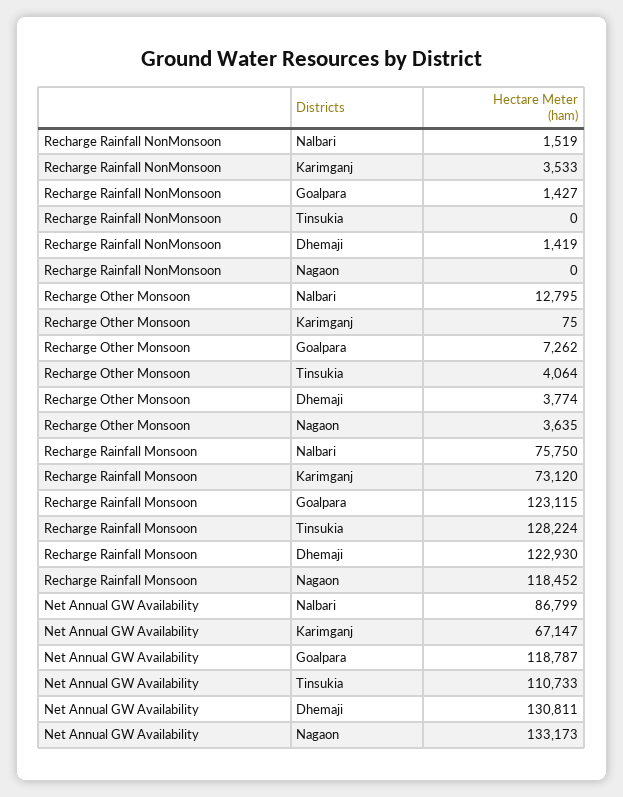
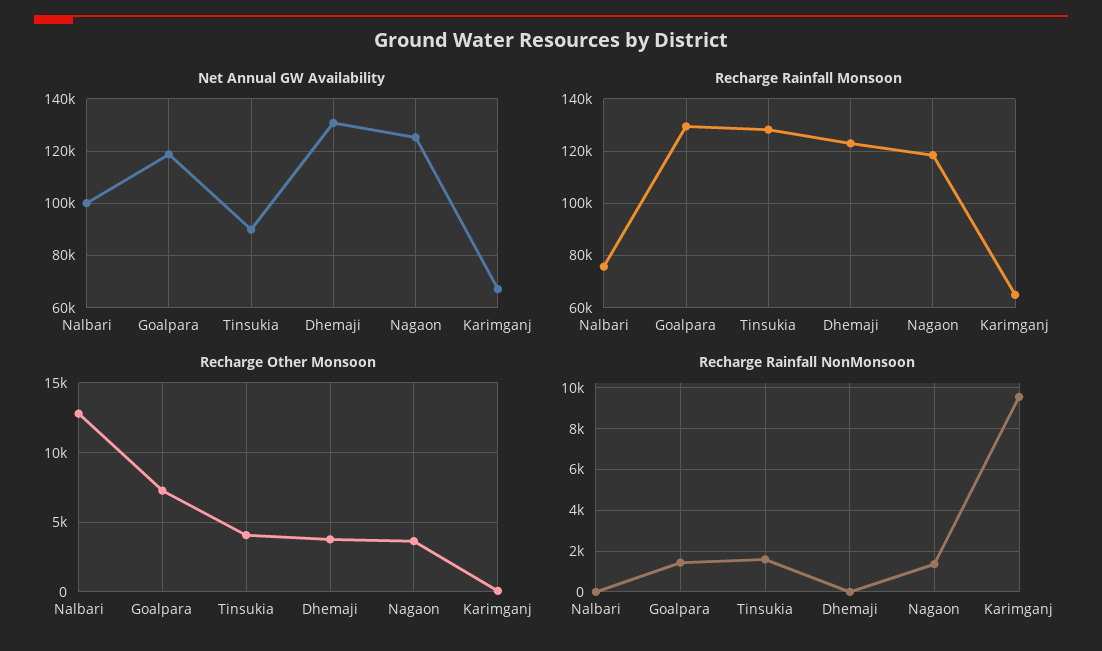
  {
    "Recharge Rainfall NonMonsoon": {
-     "Nalbari": 1519,
+     "Nalbari": 0,
-     "Karimganj": 3533,
+     "Karimganj": 9500,
      "Goalpara": 1427,
-     "Tinsukia": 0,
+     "Tinsukia": 1500,
-     "Dhemaji": 1419,
+     "Dhemaji": 0,
-     "Nagaon": 0
+     "Nagaon": 1500
    },
    "Recharge Other Monsoon": {
      "Nalbari": 12795,
      "Karimganj": 75,
      "Goalpara": 7262,
      "Tinsukia": 4064,
      "Dhemaji": 3774,
      "Nagaon": 3635
    },
    "Recharge Rainfall Monsoon": {
      "Nalbari": 75750,
-     "Karimganj": 73120,
+     "Karimganj": 65000,
-     "Goalpara": 123115,
+     "Goalpara": 130000,
      "Tinsukia": 128224,
      "Dhemaji": 122930,
      "Nagaon": 118452
    },
    "Net Annual GW Availability": {
-     "Nalbari": 86799,
+     "Nalbari": 100000,
      "Karimganj": 67147,
      "Goalpara": 118787,
-     "Tinsukia": 110733,
+     "Tinsukia": 90000,
      "Dhemaji": 130811,
-     "Nagaon": 133173
+     "Nagaon": 125000
    }
  }

